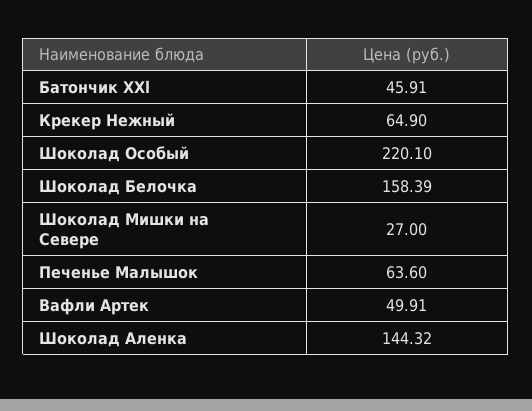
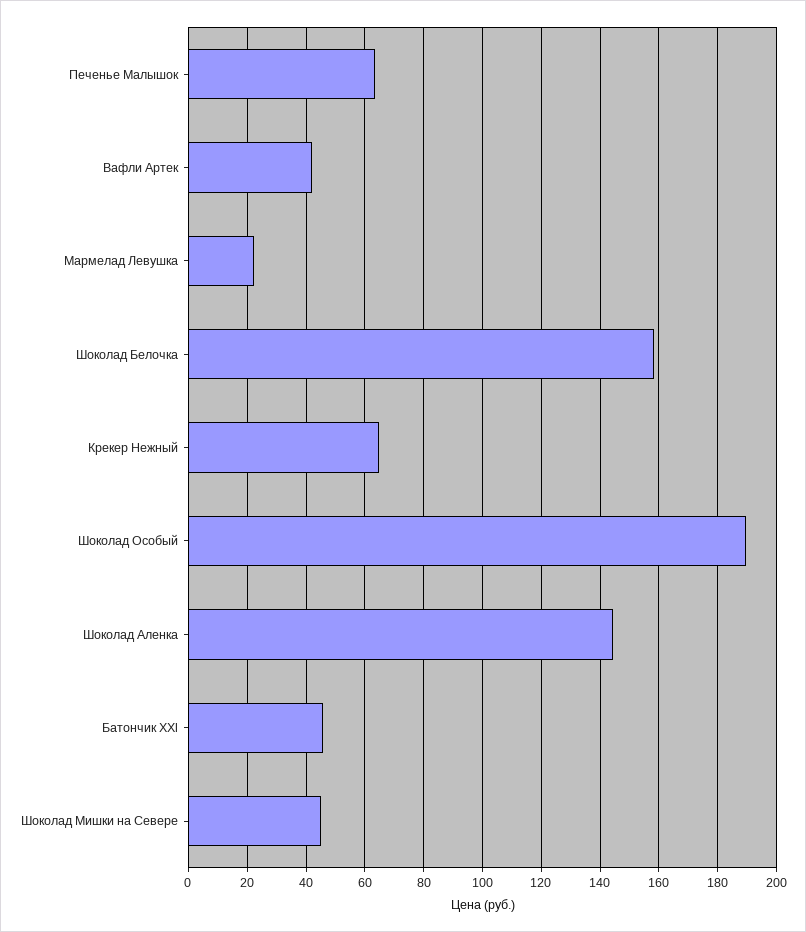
  {
    "Батончик XXl": 45.91,
    "Крекер Нежный": 64.9,
-   "Шоколад Особый": 220.1,
+   "Шоколад Особый": 190,
    "Шоколад Белочка": 158.39,
-   "Шоколад Мишки на Севере": 27,
+   "Шоколад Мишки на Севере": 45,
    "Печенье Малышок": 63.6,
-   "Вафли Артек": 49.91,
+   "Вафли Артек": 42.5,
-   "Шоколад Аленка": 144.32
+   "Шоколад Аленка": 144.32,
+   "Мармелад Левушка": 22.5
  }

